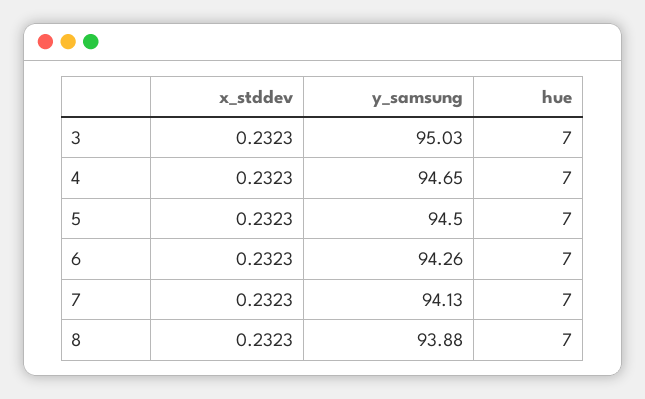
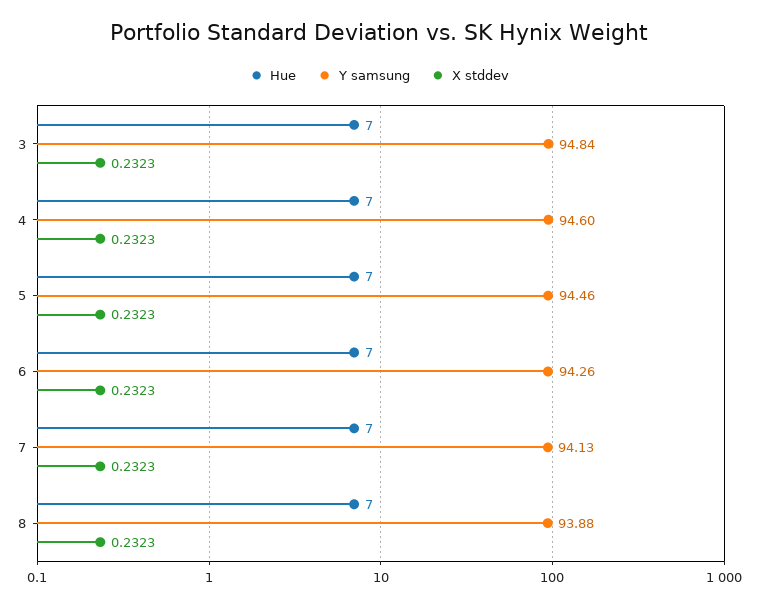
  {
    "x_stddev": {
      "3": 0.2323,
      "4": 0.2323,
      "5": 0.2323,
      "6": 0.2323,
      "7": 0.2323,
      "8": 0.2323
    },
    "y_samsung": {
-     "3": 95.03,
+     "3": 94.84,
-     "4": 94.65,
+     "4": 94.6,
-     "5": 94.5,
+     "5": 94.46,
      "6": 94.26,
      "7": 94.13,
      "8": 93.88
    },
    "hue": {
      "3": 7,
      "4": 7,
      "5": 7,
      "6": 7,
      "7": 7,
      "8": 7
    }
  }

